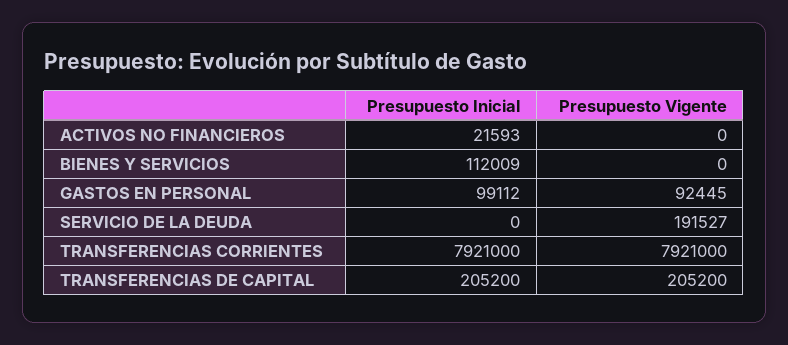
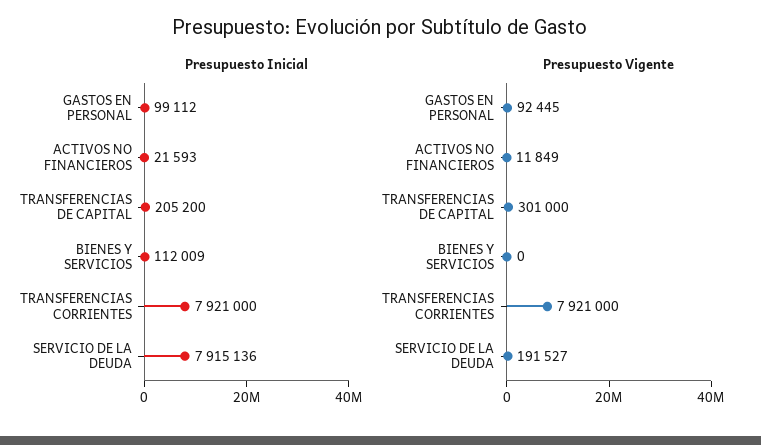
  {
    "Presupuesto Inicial": {
      "ACTIVOS NO FINANCIEROS": 21593,
      "BIENES Y SERVICIOS": 112009,
      "GASTOS EN PERSONAL": 99112,
-     "SERVICIO DE LA DEUDA": 0,
+     "SERVICIO DE LA DEUDA": 7915136,
      "TRANSFERENCIAS CORRIENTES": 7921000,
      "TRANSFERENCIAS DE CAPITAL": 205200
    },
    "Presupuesto Vigente": {
-     "ACTIVOS NO FINANCIEROS": 0,
+     "ACTIVOS NO FINANCIEROS": 11849,
      "BIENES Y SERVICIOS": 0,
      "GASTOS EN PERSONAL": 92445,
      "SERVICIO DE LA DEUDA": 191527,
      "TRANSFERENCIAS CORRIENTES": 7921000,
-     "TRANSFERENCIAS DE CAPITAL": 205200
+     "TRANSFERENCIAS DE CAPITAL": 301000
    }
  }

